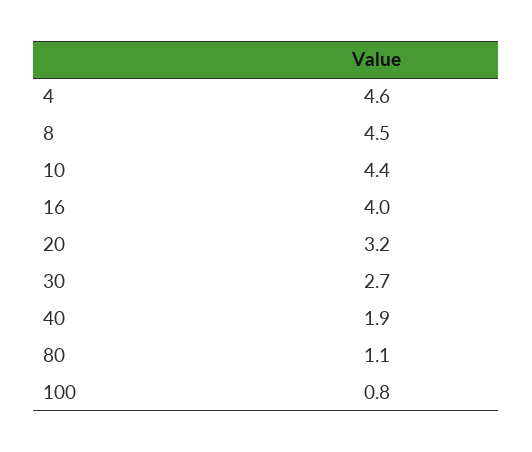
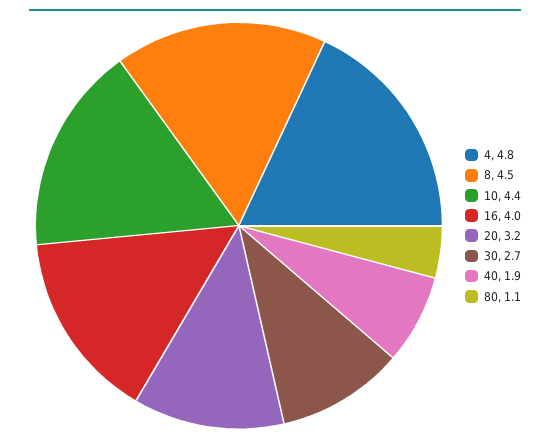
  {
-   "4": 4.6,
+   "4": 4.8,
    "8": 4.5,
    "10": 4.4,
    "16": 4,
    "20": 3.2,
    "30": 2.7,
    "40": 1.9,
-   "80": 1.1,
+   "80": 1.1
-   "100": 0.8
  }

